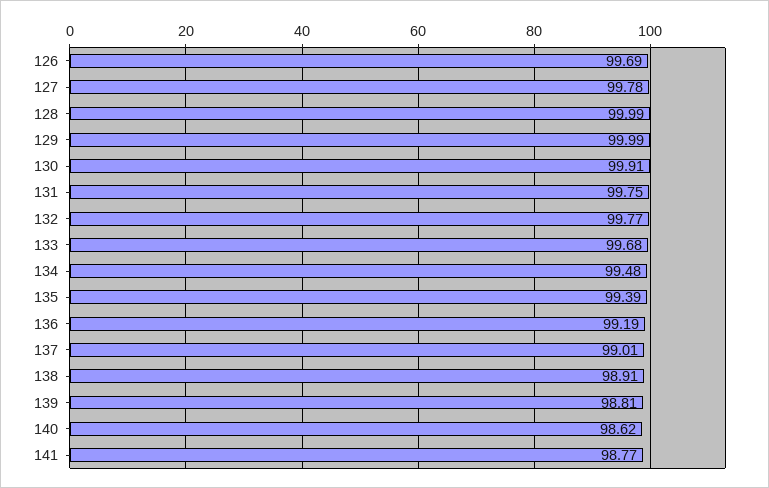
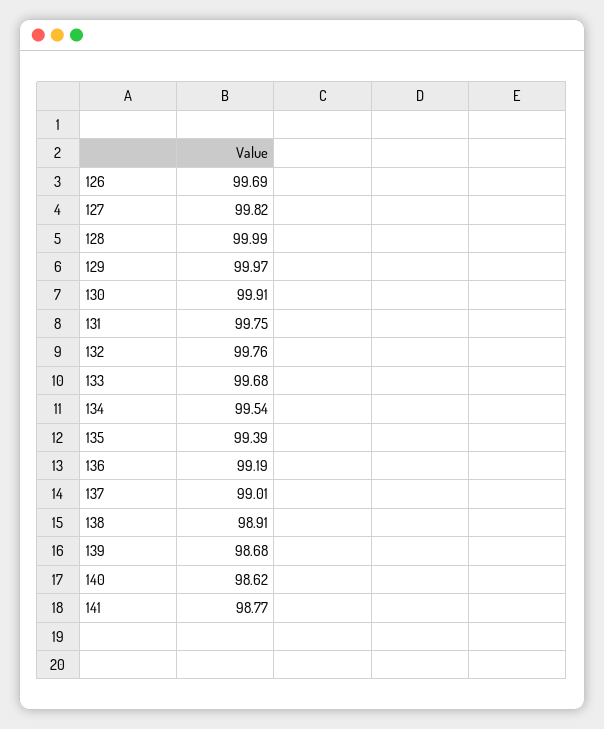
  {
    "126": 99.69,
-   "127": 99.78,
+   "127": 99.82,
    "128": 99.99,
-   "129": 99.99,
+   "129": 99.97,
    "130": 99.91,
    "131": 99.75,
-   "132": 99.77,
+   "132": 99.76,
    "133": 99.68,
-   "134": 99.48,
+   "134": 99.54,
    "135": 99.39,
    "136": 99.19,
    "137": 99.01,
    "138": 98.91,
-   "139": 98.81,
+   "139": 98.68,
    "140": 98.62,
    "141": 98.77
  }

